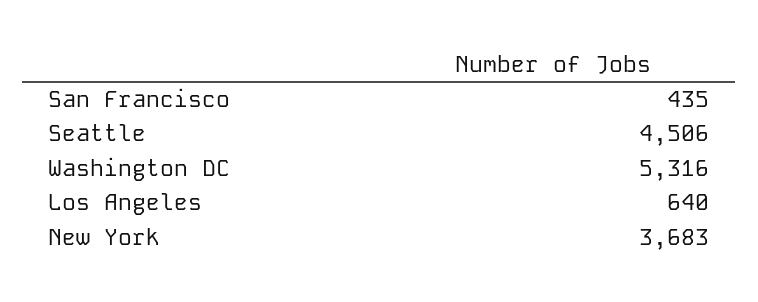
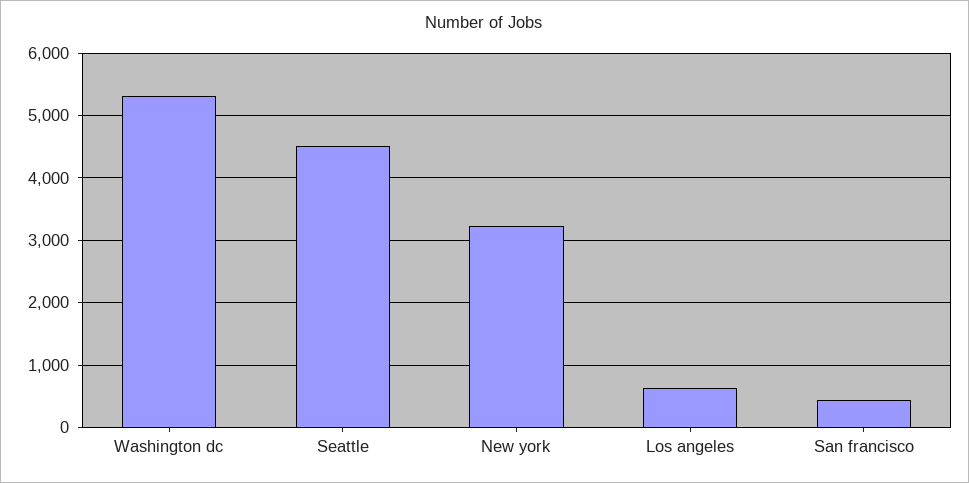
  {
    "San Francisco": 435,
    "Seattle": 4506,
    "Washington DC": 5316,
    "Los Angeles": 640,
-   "New York": 3683
+   "New York": 3200
  }

